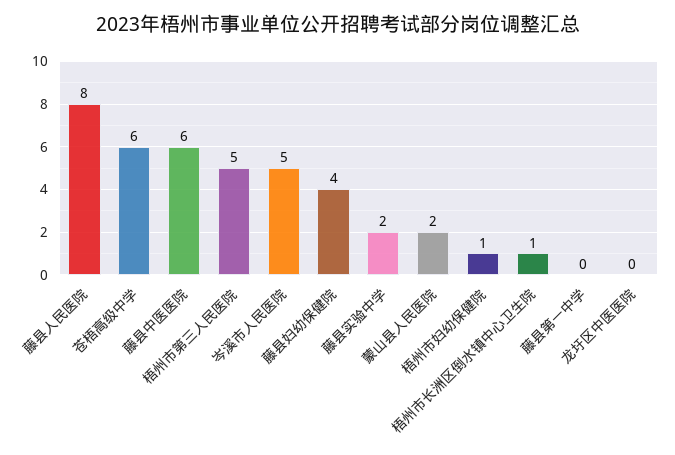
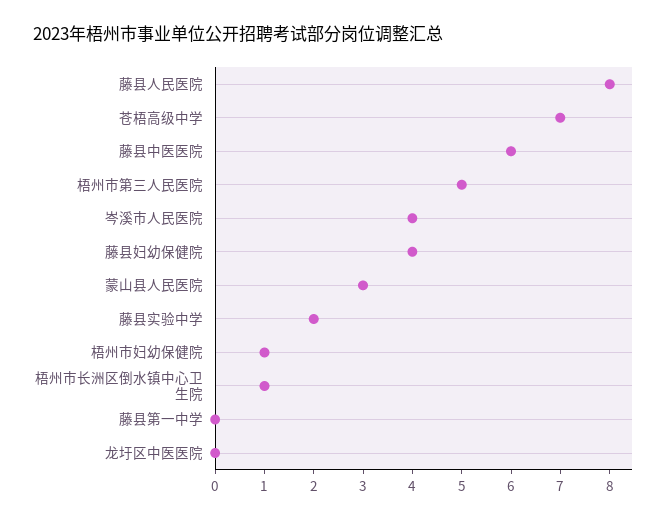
  {
    "藤县人民医院": 8,
-   "苍梧高级中学": 6,
+   "苍梧高级中学": 7,
    "藤县中医医院": 6,
    "梧州市第三人民医院": 5,
-   "岑溪市人民医院": 5,
+   "岑溪市人民医院": 4,
    "藤县妇幼保健院": 4,
    "藤县实验中学": 2,
-   "蒙山县人民医院": 2,
+   "蒙山县人民医院": 3,
    "梧州市妇幼保健院": 1,
    "梧州市长洲区倒水镇中心卫生院": 1,
    "藤县第一中学": 0,
    "龙圩区中医医院": 0
  }

